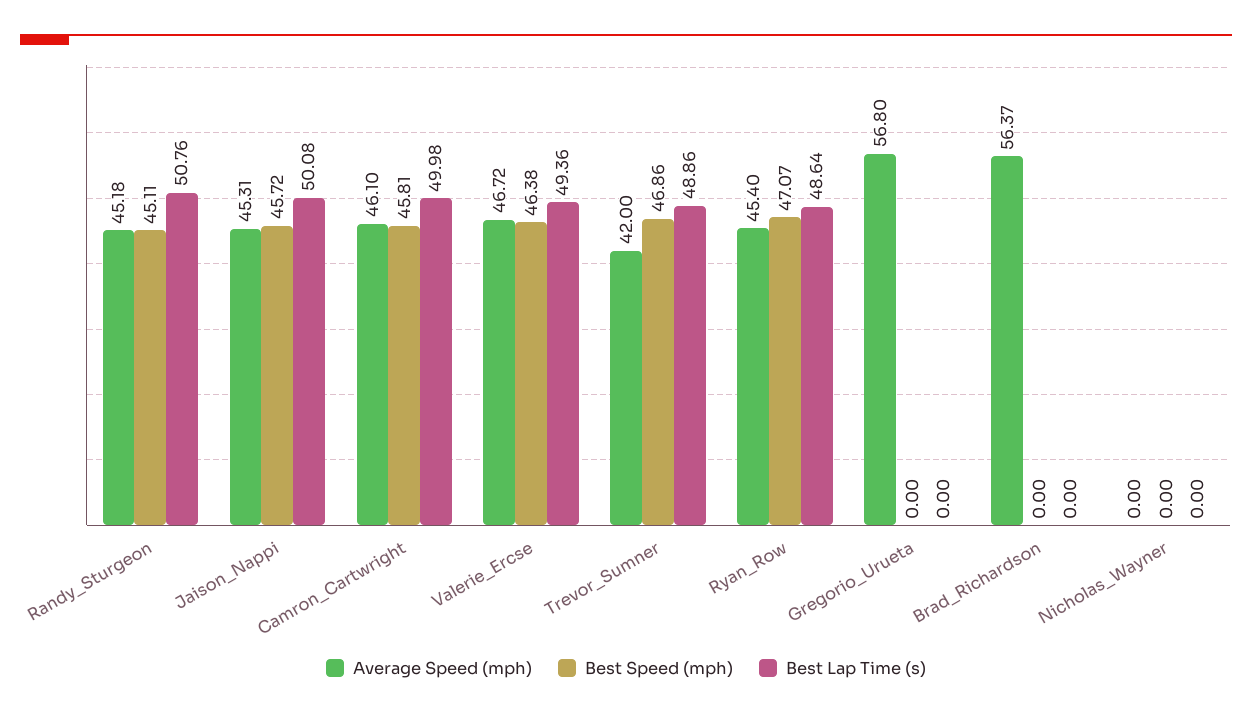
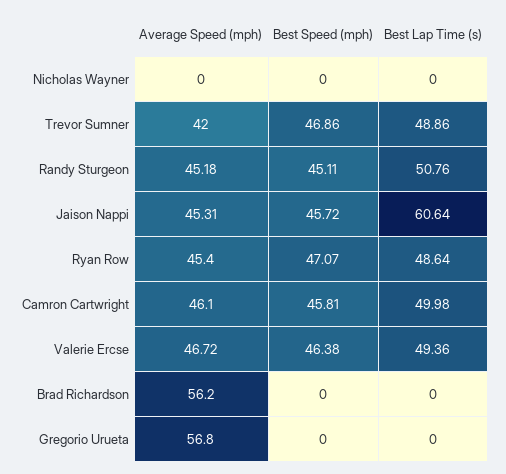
  {
    "Average Speed (mph)": {
      "Randy_Sturgeon": 45.18,
      "Jaison_Nappi": 45.31,
      "Camron_Cartwright": 46.1,
      "Valerie_Ercse": 46.72,
      "Trevor_Sumner": 42,
      "Ryan_Row": 45.4,
      "Gregorio_Urueta": 56.8,
-     "Brad_Richardson": 56.37,
+     "Brad_Richardson": 56.2,
      "Nicholas_Wayner": 0
    },
    "Best Speed (mph)": {
      "Randy_Sturgeon": 45.11,
      "Jaison_Nappi": 45.72,
      "Camron_Cartwright": 45.81,
      "Valerie_Ercse": 46.38,
      "Trevor_Sumner": 46.86,
      "Ryan_Row": 47.07,
      "Gregorio_Urueta": 0,
      "Brad_Richardson": 0,
      "Nicholas_Wayner": 0
    },
    "Best Lap Time (s)": {
      "Randy_Sturgeon": 50.76,
-     "Jaison_Nappi": 50.08,
+     "Jaison_Nappi": 60.64,
      "Camron_Cartwright": 49.98,
      "Valerie_Ercse": 49.36,
      "Trevor_Sumner": 48.86,
      "Ryan_Row": 48.64,
      "Gregorio_Urueta": 0,
      "Brad_Richardson": 0,
      "Nicholas_Wayner": 0
    }
  }

